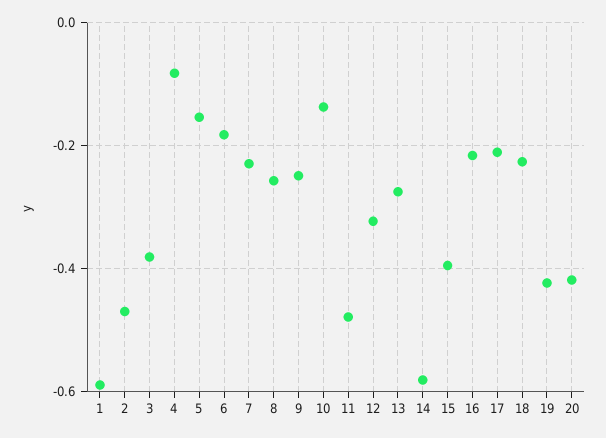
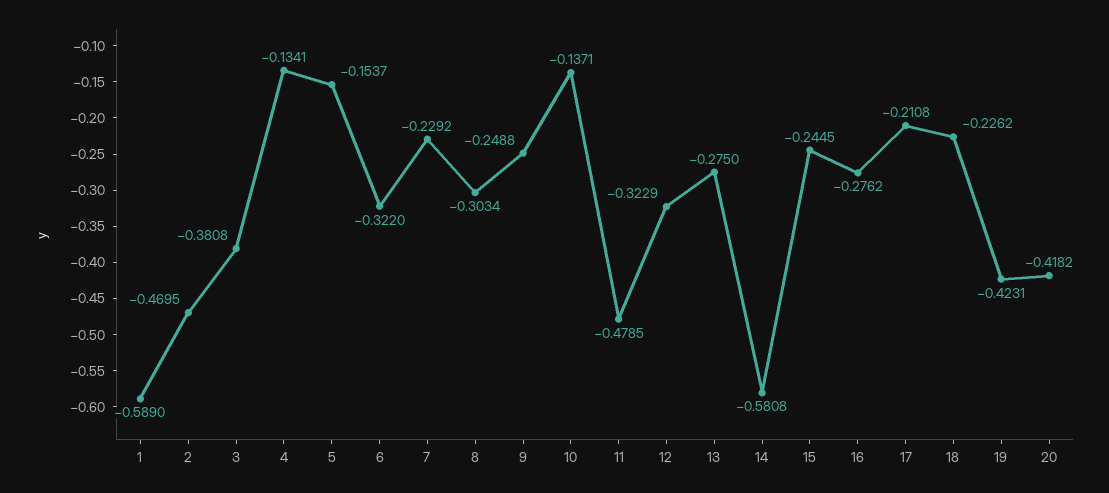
  {
    "1": -0.589,
    "2": -0.4695,
    "3": -0.3808,
-   "4": -0.08,
+   "4": -0.1341,
    "5": -0.1537,
-   "6": -0.18,
+   "6": -0.322,
    "7": -0.2292,
-   "8": -0.26,
+   "8": -0.3034,
    "9": -0.2488,
    "10": -0.1371,
    "11": -0.4785,
    "12": -0.3229,
    "13": -0.275,
    "14": -0.5808,
-   "15": -0.4,
+   "15": -0.2445,
-   "16": -0.22,
+   "16": -0.2762,
    "17": -0.2108,
    "18": -0.2262,
    "19": -0.4231,
    "20": -0.4182
  }

